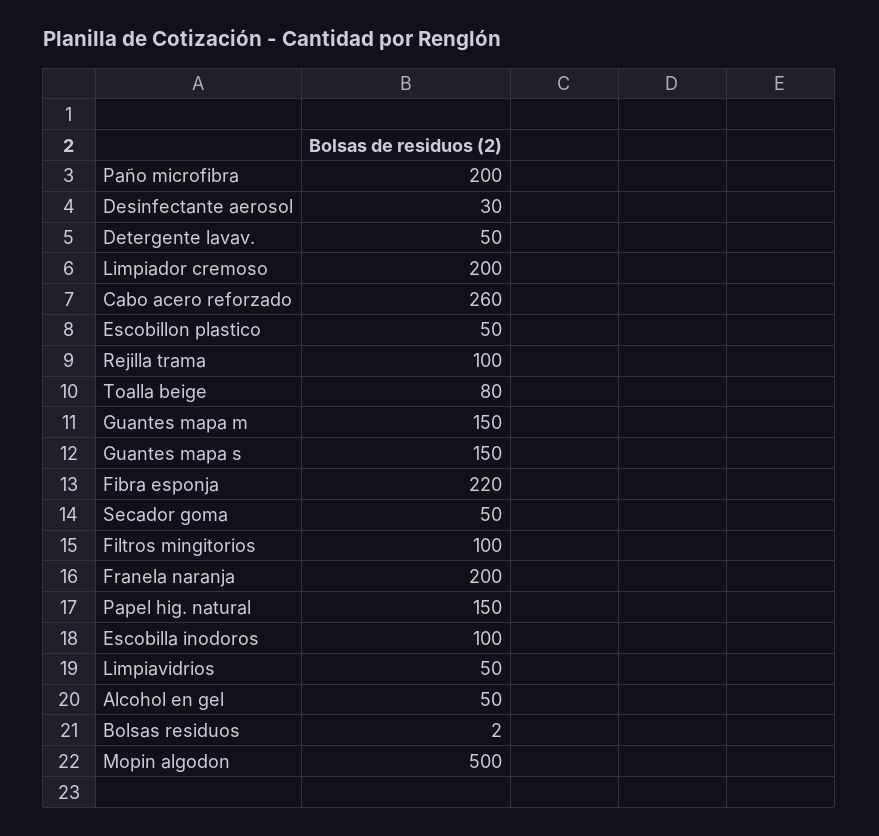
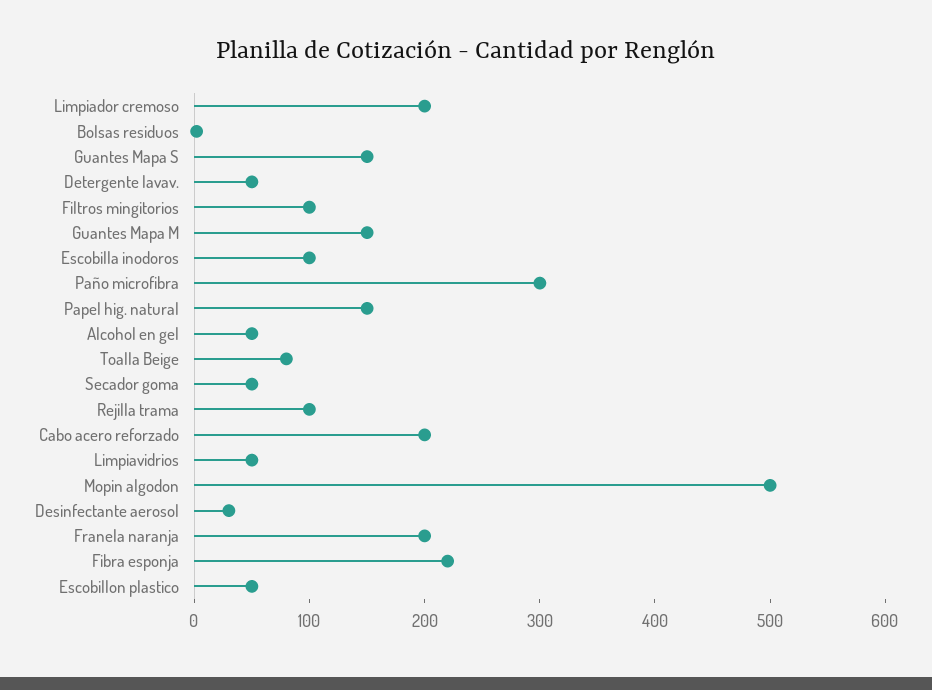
  {
-   "Paño microfibra": 200,
+   "Paño microfibra": 300,
    "Desinfectante aerosol": 30,
    "Detergente lavav.": 50,
    "Limpiador cremoso": 200,
-   "Cabo acero reforzado": 260,
+   "Cabo acero reforzado": 200,
    "Escobillon plastico": 50,
    "Rejilla trama": 100,
    "Toalla beige": 80,
    "Guantes mapa m": 150,
    "Guantes mapa s": 150,
    "Fibra esponja": 220,
    "Secador goma": 50,
    "Filtros mingitorios": 100,
    "Franela naranja": 200,
    "Papel hig. natural": 150,
    "Escobilla inodoros": 100,
    "Limpiavidrios": 50,
    "Alcohol en gel": 50,
    "Bolsas residuos": 2,
    "Mopin algodon": 500
  }

